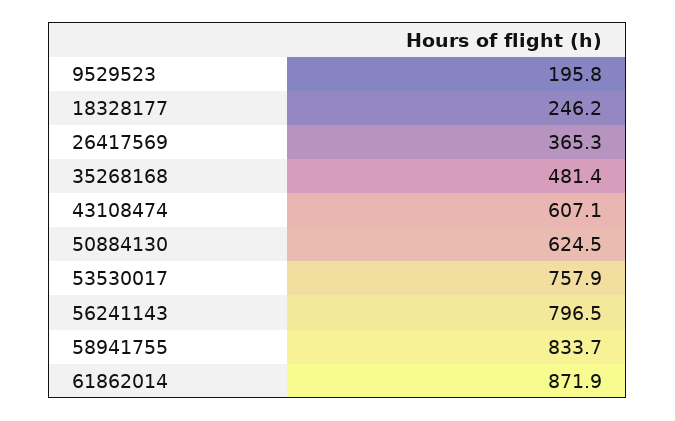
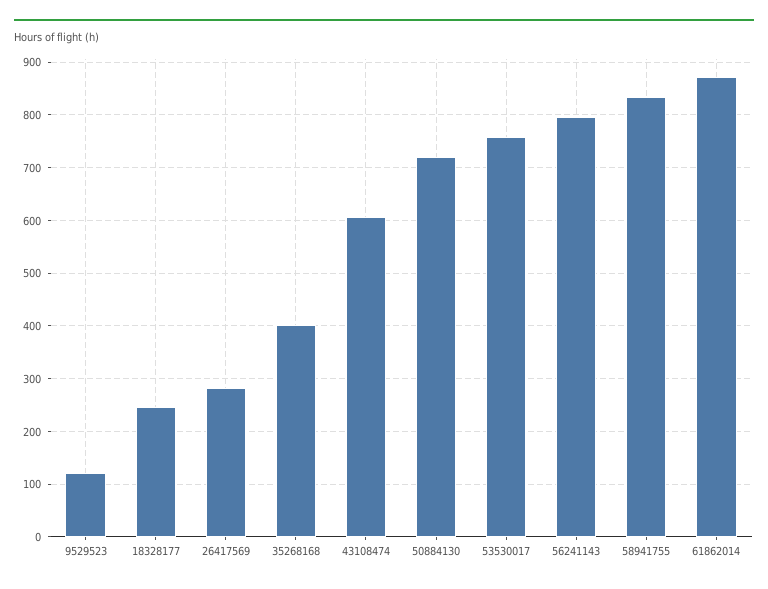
  {
-   "9529523": 195.8,
+   "9529523": 120,
    "18328177": 246.2,
-   "26417569": 365.3,
+   "26417569": 280,
-   "35268168": 481.4,
+   "35268168": 400,
    "43108474": 607.1,
-   "50884130": 624.5,
+   "50884130": 720,
    "53530017": 757.9,
    "56241143": 796.5,
    "58941755": 833.7,
    "61862014": 871.9
  }

